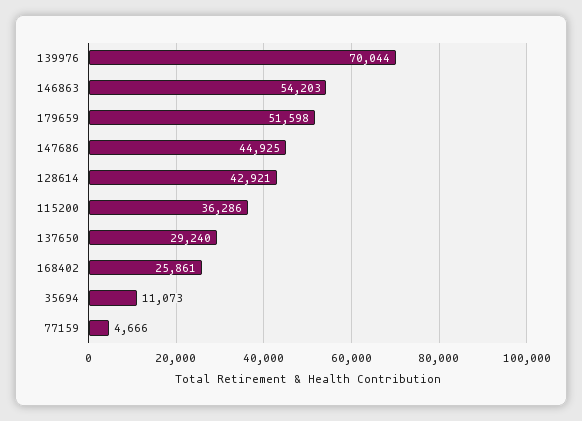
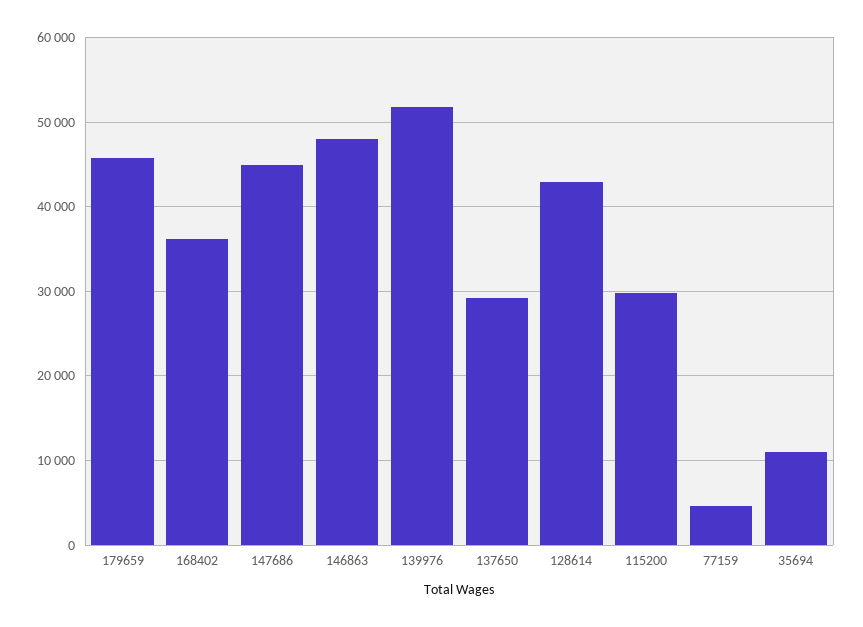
  {
-   "139976": 70044,
+   "139976": 52000,
-   "146863": 54203,
+   "146863": 48000,
-   "179659": 51598,
+   "179659": 46000,
    "147686": 44925,
    "128614": 42921,
-   "115200": 36286,
+   "115200": 30000,
    "137650": 29240,
-   "168402": 25861,
+   "168402": 36000,
    "35694": 11073,
    "77159": 4666
  }

